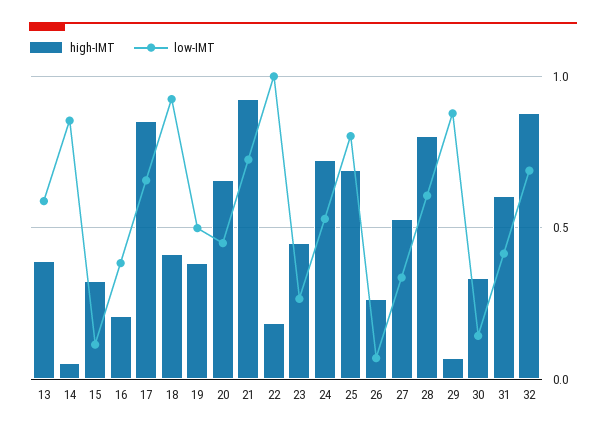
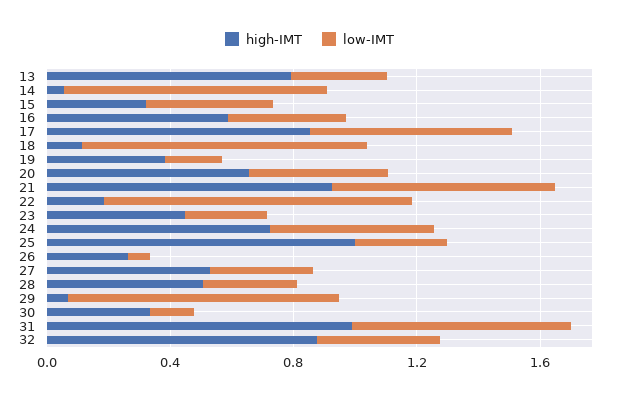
  {
    "high-IMT": {
-     "13": 0.4,
+     "13": 0.8,
      "14": 0.05,
      "15": 0.3,
-     "16": 0.2,
+     "16": 0.6,
      "17": 0.85,
-     "18": 0.4,
+     "18": 0.1,
      "19": 0.4,
      "20": 0.65,
      "21": 0.9,
      "22": 0.2,
      "23": 0.45,
      "24": 0.7,
-     "25": 0.7,
+     "25": 1,
      "26": 0.25,
      "27": 0.55,
-     "28": 0.8,
+     "28": 0.5,
      "29": 0.05,
      "30": 0.35,
-     "31": 0.6,
+     "31": 1,
      "32": 0.9
    },
    "low-IMT": {
-     "13": 0.6,
+     "13": 0.3,
      "14": 0.85,
-     "15": 0.1,
+     "15": 0.4,
      "16": 0.4,
      "17": 0.65,
      "18": 0.9,
-     "19": 0.5,
+     "19": 0.2,
      "20": 0.45,
      "21": 0.7,
      "22": 1,
      "23": 0.25,
      "24": 0.55,
-     "25": 0.8,
+     "25": 0.3,
      "26": 0.05,
      "27": 0.35,
-     "28": 0.6,
+     "28": 0.3,
      "29": 0.9,
      "30": 0.15,
-     "31": 0.4,
+     "31": 0.7,
-     "32": 0.7
+     "32": 0.4
    }
  }

